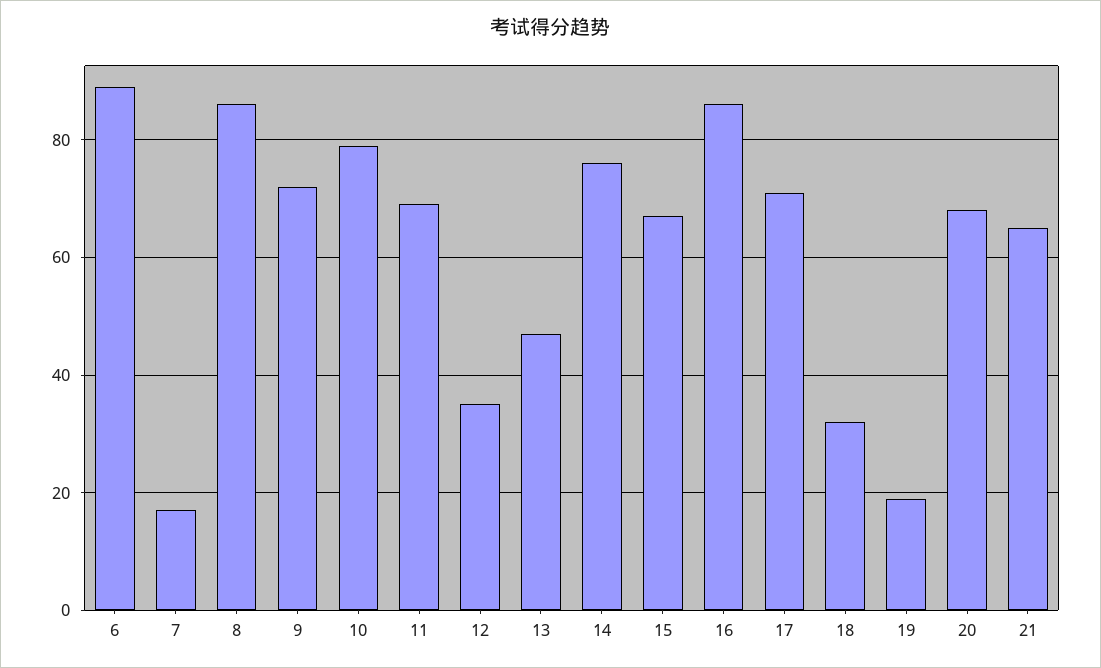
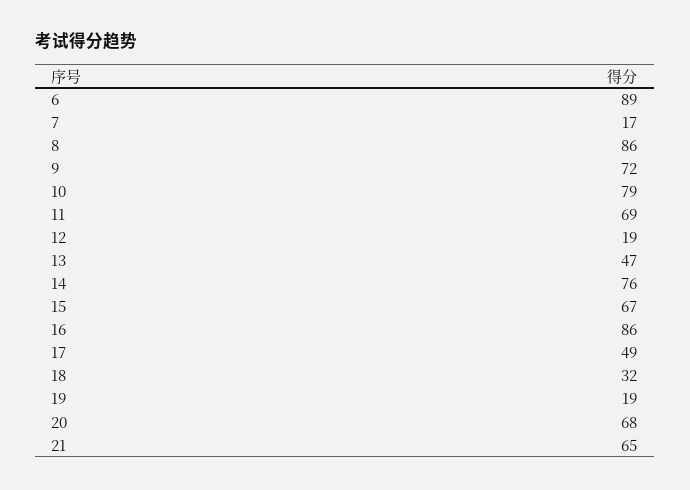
  {
    "6": 89,
    "7": 17,
    "8": 86,
    "9": 72,
    "10": 79,
    "11": 69,
-   "12": 35,
+   "12": 19,
    "13": 47,
    "14": 76,
    "15": 67,
    "16": 86,
-   "17": 70,
+   "17": 49,
    "18": 32,
    "19": 19,
    "20": 68,
    "21": 65
  }

